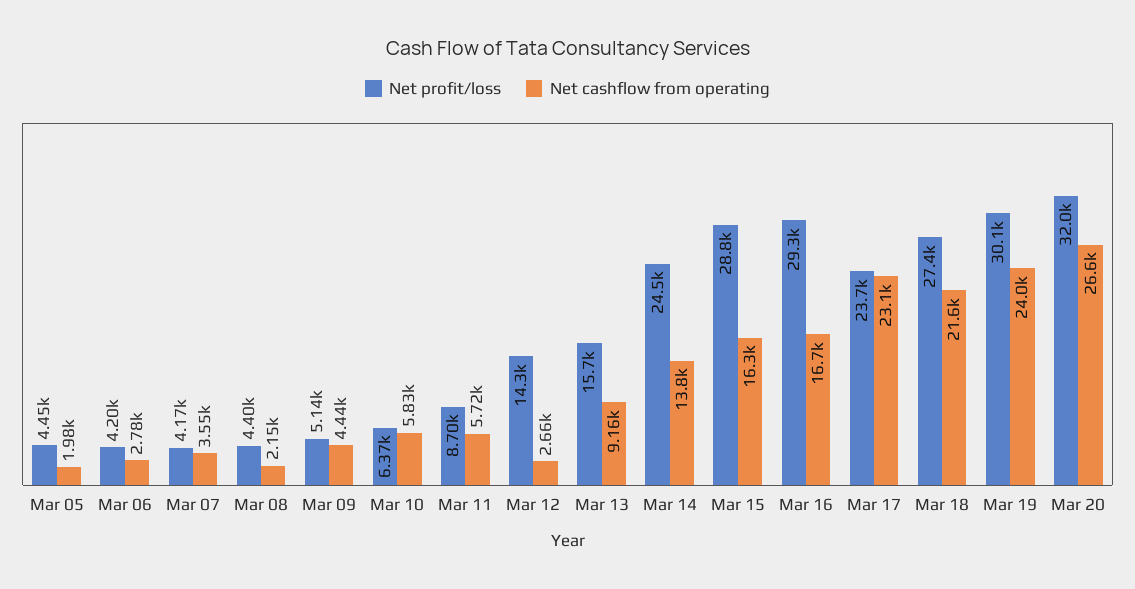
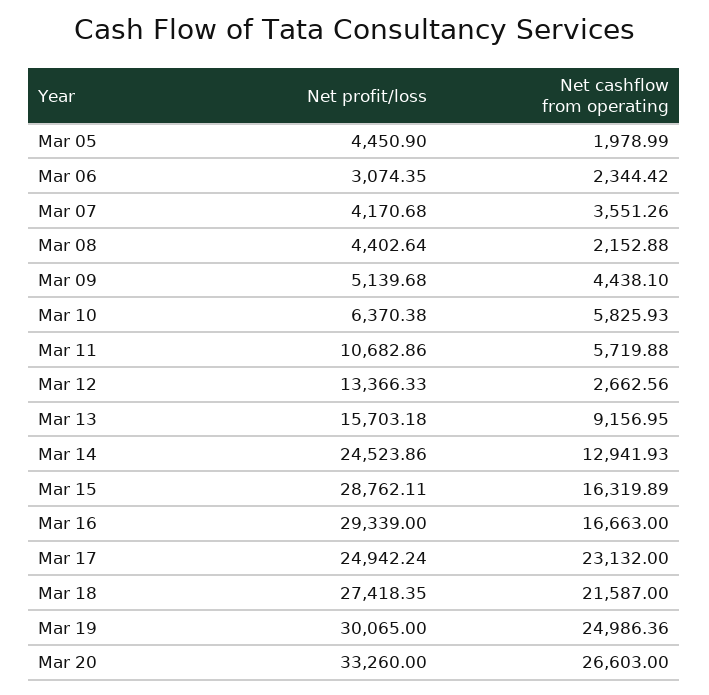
  {
    "Net profit/loss": {
      "Mar 05": 4450.9,
-     "Mar 06": 4200,
+     "Mar 06": 3074.35,
      "Mar 07": 4170.68,
      "Mar 08": 4402.64,
      "Mar 09": 5139.68,
      "Mar 10": 6370.38,
-     "Mar 11": 8700,
+     "Mar 11": 10682.86,
-     "Mar 12": 14300,
+     "Mar 12": 13366.33,
      "Mar 13": 15703.18,
      "Mar 14": 24523.86,
      "Mar 15": 28762.11,
      "Mar 16": 29339,
-     "Mar 17": 23700,
+     "Mar 17": 24942.24,
      "Mar 18": 27418.35,
      "Mar 19": 30065,
-     "Mar 20": 32000
+     "Mar 20": 33260
    },
    "Net cashflow from operating": {
      "Mar 05": 1978.99,
-     "Mar 06": 2780,
+     "Mar 06": 2344.42,
      "Mar 07": 3551.26,
      "Mar 08": 2152.88,
      "Mar 09": 4438.1,
      "Mar 10": 5825.93,
      "Mar 11": 5719.88,
      "Mar 12": 2662.56,
      "Mar 13": 9156.95,
-     "Mar 14": 13800,
+     "Mar 14": 12941.93,
      "Mar 15": 16319.89,
      "Mar 16": 16663,
      "Mar 17": 23132,
      "Mar 18": 21587,
-     "Mar 19": 24000,
+     "Mar 19": 24986.36,
      "Mar 20": 26603
    }
  }

